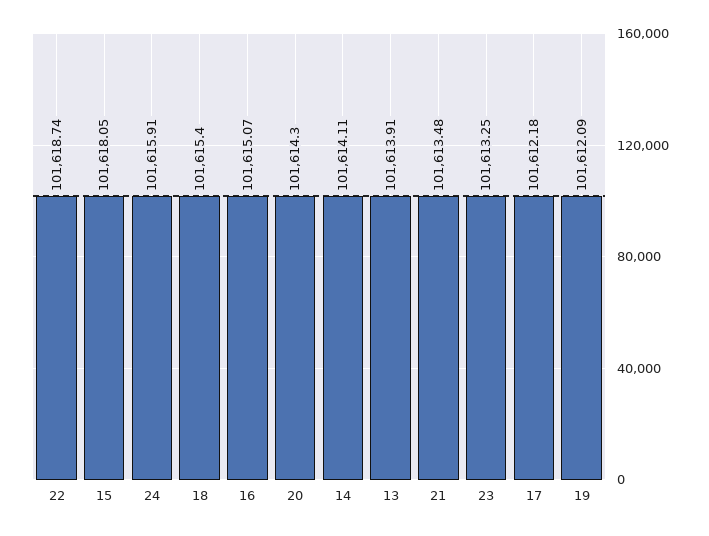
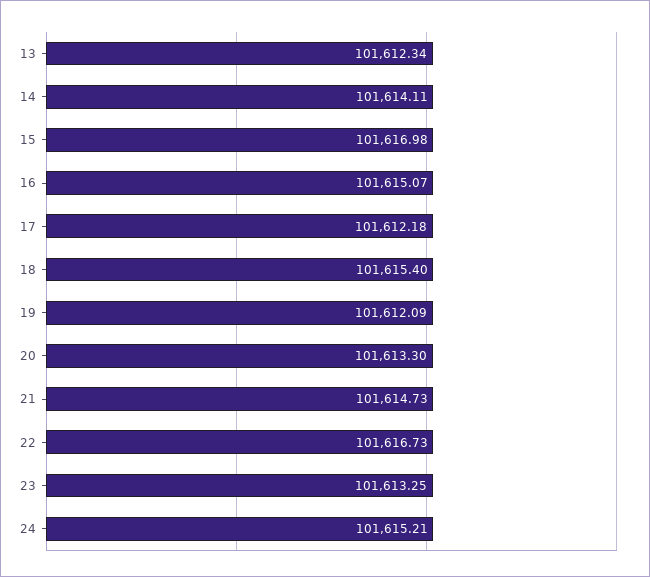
  {
-   "22": 101618.74,
+   "22": 101616.73,
-   "15": 101618.05,
+   "15": 101616.98,
-   "24": 101615.91,
+   "24": 101615.21,
    "18": 101615.4,
    "16": 101615.07,
-   "20": 101614.3,
+   "20": 101613.3,
    "14": 101614.11,
-   "13": 101613.91,
+   "13": 101612.34,
-   "21": 101613.48,
+   "21": 101614.73,
    "23": 101613.25,
    "17": 101612.18,
    "19": 101612.09
  }

